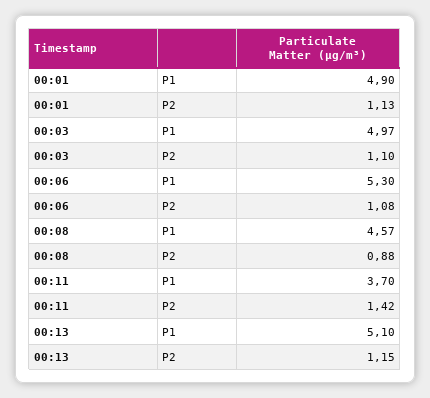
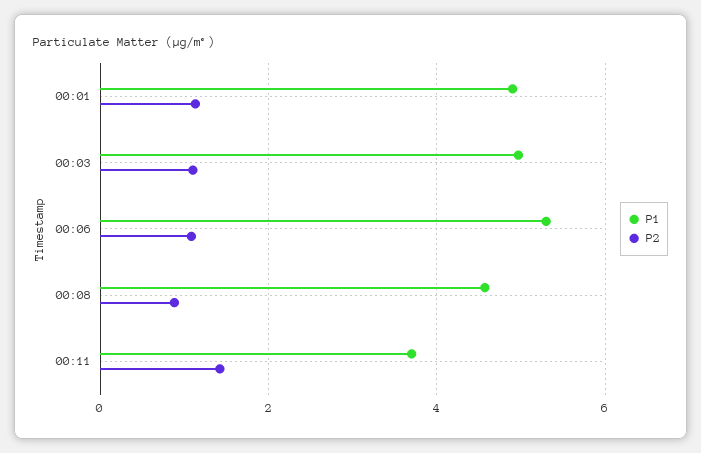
  {
    "P1": {
      "00:01": 4.9,
      "00:03": 4.97,
      "00:06": 5.3,
      "00:08": 4.57,
-     "00:11": 3.7,
+     "00:11": 3.7
-     "00:13": 5.1
    },
    "P2": {
      "00:01": 1.13,
      "00:03": 1.1,
      "00:06": 1.08,
      "00:08": 0.88,
-     "00:11": 1.42,
+     "00:11": 1.42
-     "00:13": 1.15
    }
  }

